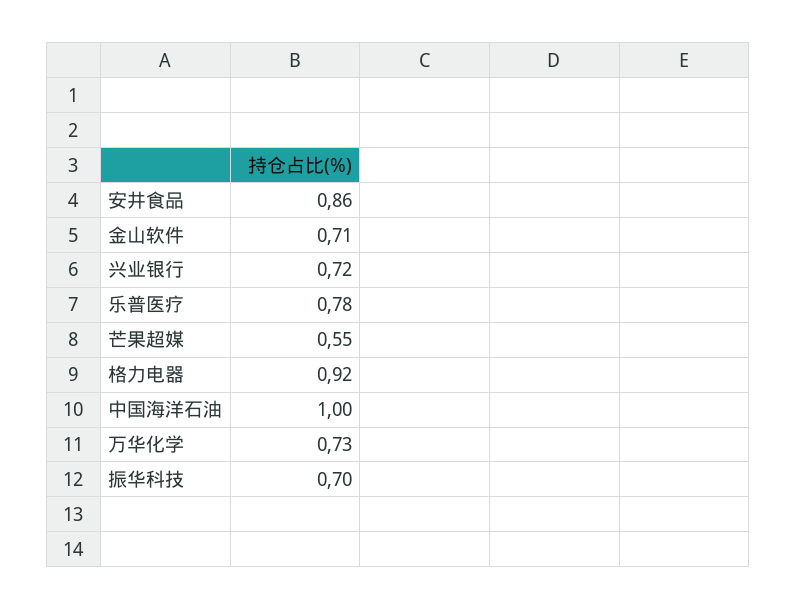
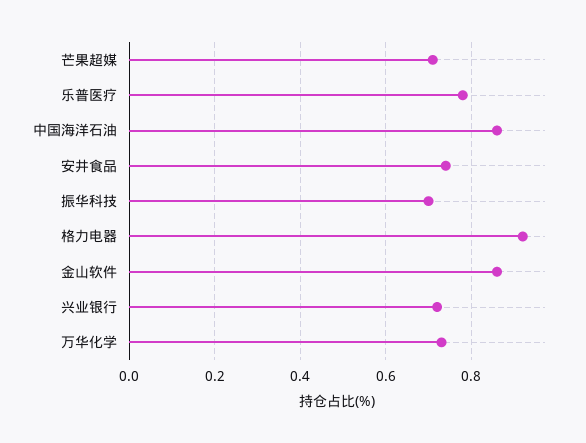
  {
-   "安井食品": 0.86,
+   "安井食品": 0.75,
-   "金山软件": 0.71,
+   "金山软件": 0.85,
    "兴业银行": 0.72,
    "乐普医疗": 0.78,
-   "芒果超媒": 0.55,
+   "芒果超媒": 0.7,
    "格力电器": 0.92,
-   "中国海洋石油": 1,
+   "中国海洋石油": 0.85,
    "万华化学": 0.73,
    "振华科技": 0.7
  }

